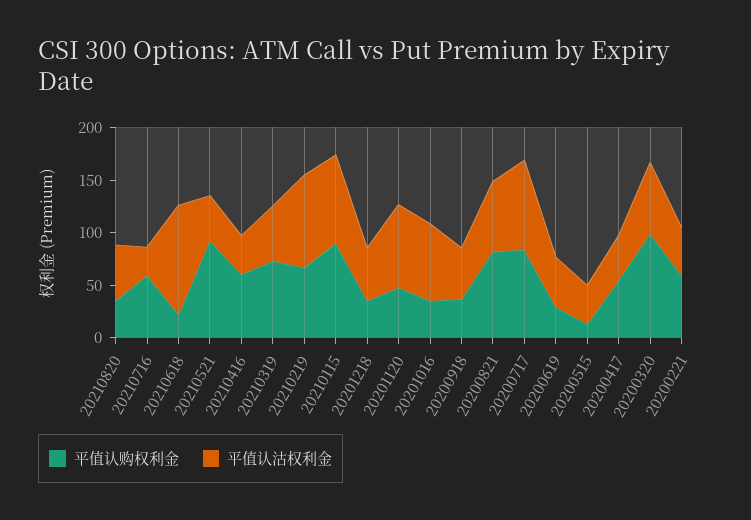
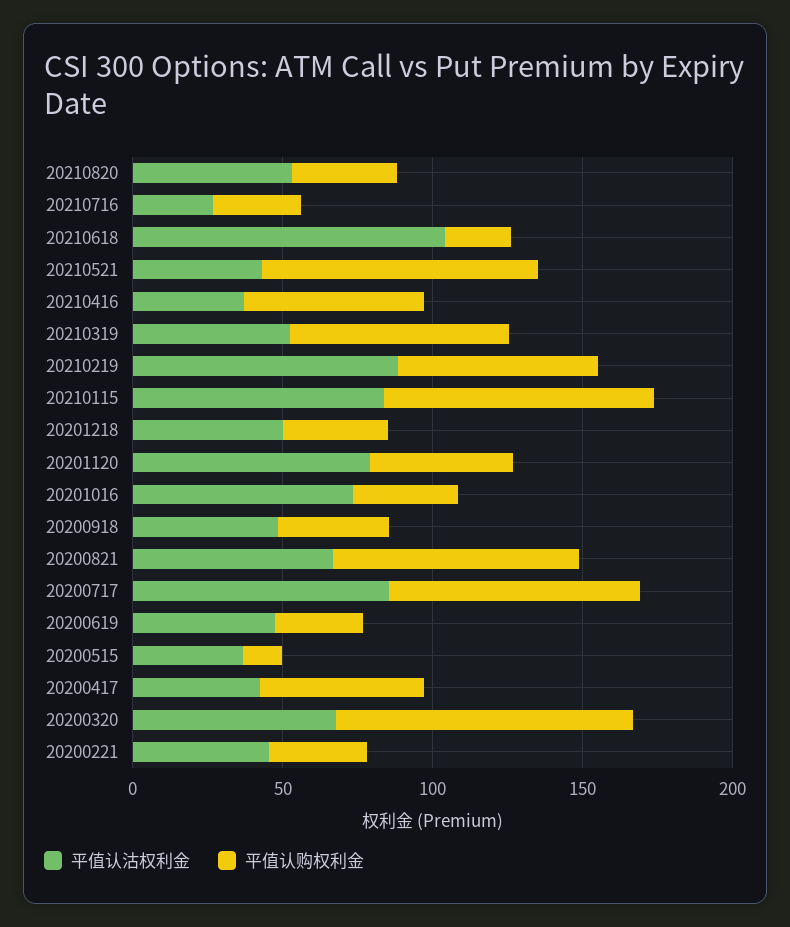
  {
    "平值认购权利金": {
      "20210820": 40,
-     "20210716": 60,
+     "20210716": 30,
      "20210618": 20,
      "20210521": 90,
      "20210416": 60,
      "20210319": 70,
      "20210219": 70,
      "20210115": 90,
      "20201218": 40,
      "20201120": 50,
      "20201016": 40,
      "20200918": 40,
      "20200821": 80,
      "20200717": 80,
      "20200619": 30,
      "20200515": 10,
      "20200417": 50,
      "20200320": 100,
-     "20200221": 60
+     "20200221": 30
    },
    "平值认沽权利金": {
      "20210820": 50,
      "20210716": 30,
      "20210618": 100,
      "20210521": 40,
      "20210416": 40,
      "20210319": 50,
      "20210219": 90,
      "20210115": 80,
      "20201218": 50,
      "20201120": 80,
      "20201016": 70,
      "20200918": 50,
      "20200821": 70,
      "20200717": 90,
      "20200619": 50,
      "20200515": 40,
      "20200417": 40,
      "20200320": 70,
      "20200221": 50
    }
  }

